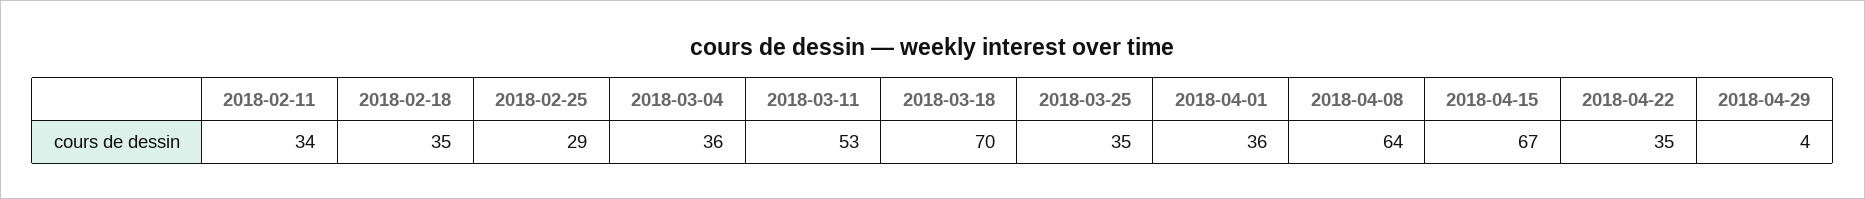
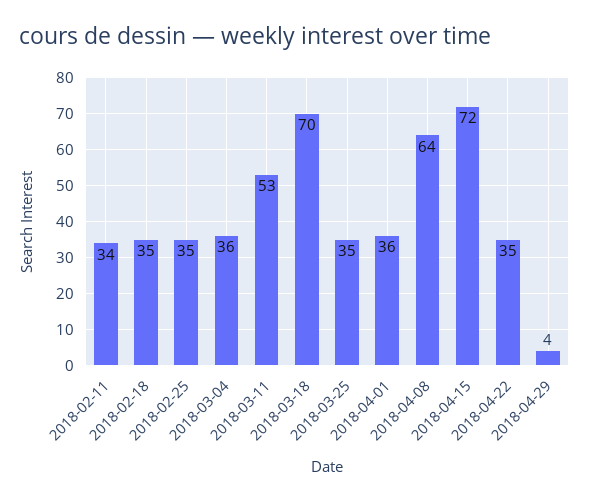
  {
    "2018-02-11": 34,
    "2018-02-18": 35,
-   "2018-02-25": 29,
+   "2018-02-25": 35,
    "2018-03-04": 36,
    "2018-03-11": 53,
    "2018-03-18": 70,
    "2018-03-25": 35,
    "2018-04-01": 36,
    "2018-04-08": 64,
-   "2018-04-15": 67,
+   "2018-04-15": 72,
    "2018-04-22": 35,
    "2018-04-29": 4
  }

